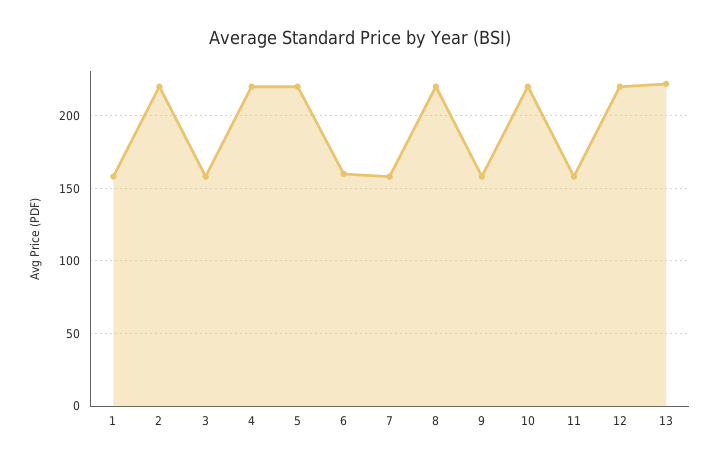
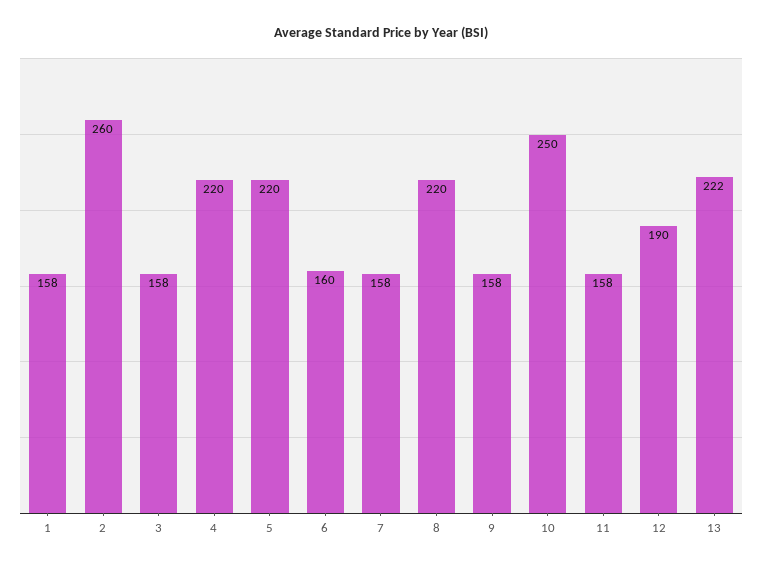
  {
    "1": 158,
-   "2": 220,
+   "2": 260,
    "3": 158,
    "4": 220,
    "5": 220,
    "6": 160,
    "7": 158,
    "8": 220,
    "9": 158,
-   "10": 220,
+   "10": 250,
    "11": 158,
-   "12": 220,
+   "12": 190,
    "13": 222
  }

